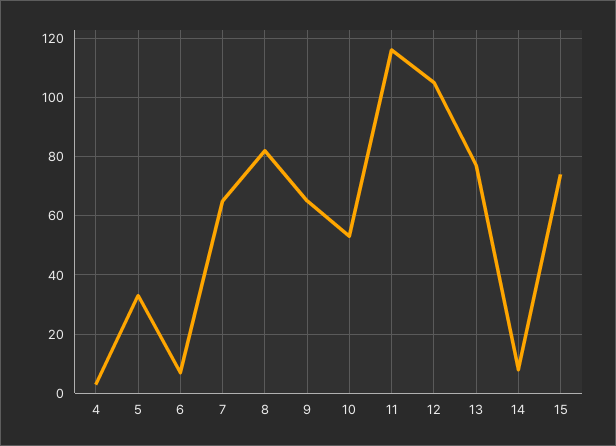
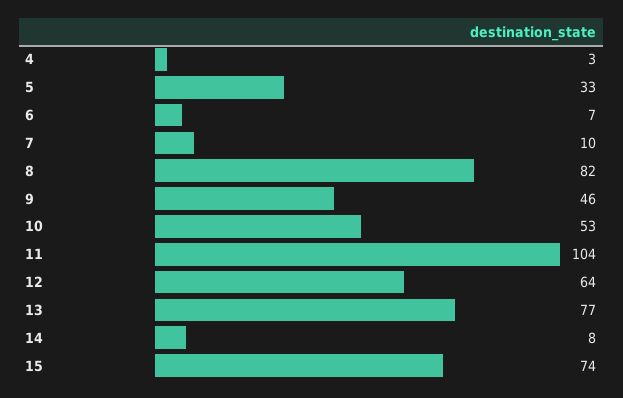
  {
    "4": 3,
    "5": 33,
    "6": 7,
-   "7": 65,
+   "7": 10,
    "8": 82,
-   "9": 65,
+   "9": 46,
    "10": 53,
-   "11": 115,
+   "11": 104,
-   "12": 105,
+   "12": 64,
    "13": 77,
    "14": 8,
    "15": 74
  }

